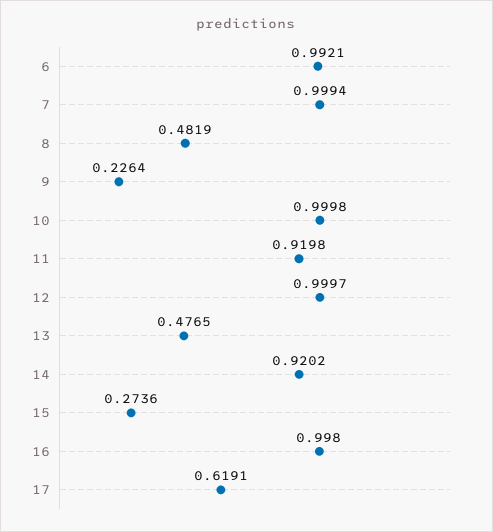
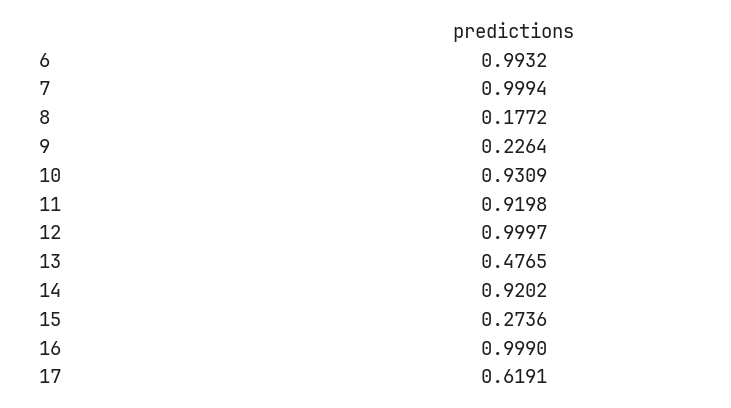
  {
-   "6": 0.9921,
+   "6": 0.9932,
    "7": 0.9994,
-   "8": 0.4819,
+   "8": 0.1772,
    "9": 0.2264,
-   "10": 0.9998,
+   "10": 0.9309,
    "11": 0.9198,
    "12": 0.9997,
    "13": 0.4765,
    "14": 0.9202,
    "15": 0.2736,
-   "16": 0.998,
+   "16": 0.999,
    "17": 0.6191
  }

